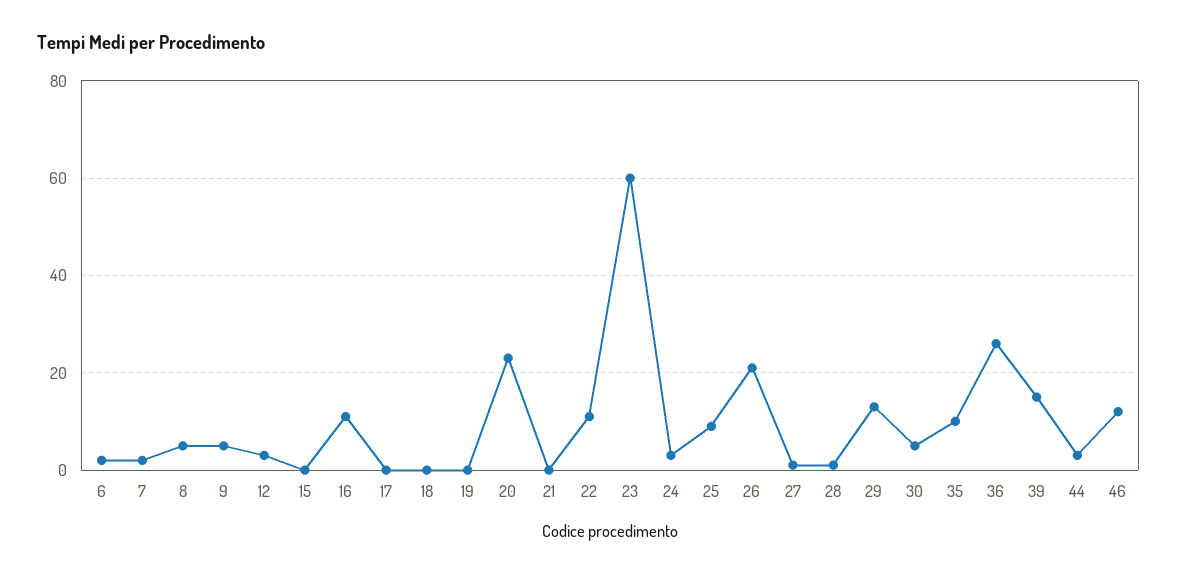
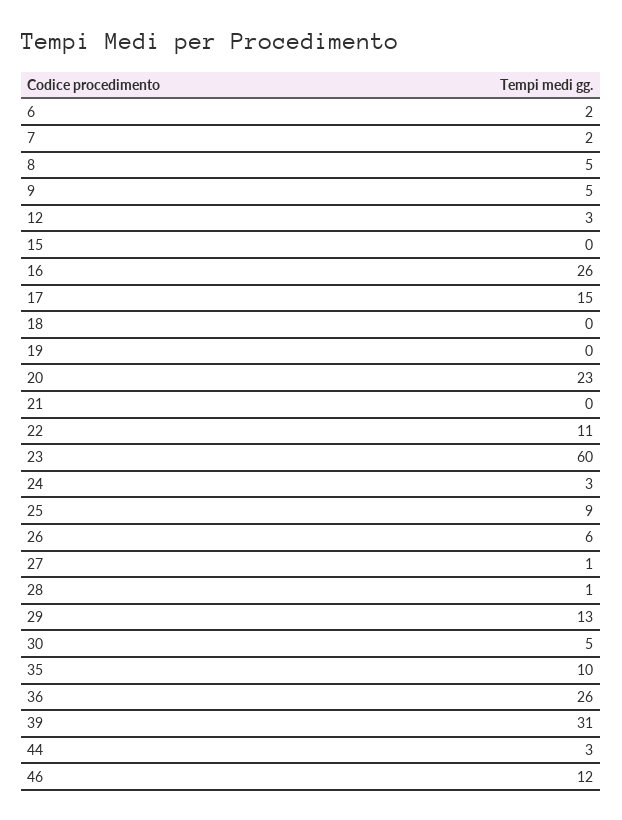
  {
    "6": 2,
    "7": 2,
    "8": 5,
    "9": 5,
    "12": 3,
    "15": 0,
-   "16": 10,
+   "16": 26,
-   "17": 0,
+   "17": 15,
    "18": 0,
    "19": 0,
    "20": 23,
    "21": 0,
    "22": 11,
    "23": 60,
    "24": 3,
    "25": 9,
-   "26": 20,
+   "26": 6,
    "27": 1,
    "28": 1,
    "29": 13,
    "30": 5,
    "35": 10,
    "36": 26,
-   "39": 15,
+   "39": 31,
    "44": 3,
    "46": 12
  }

